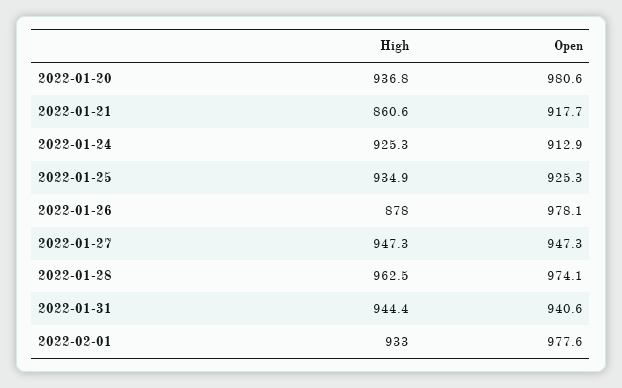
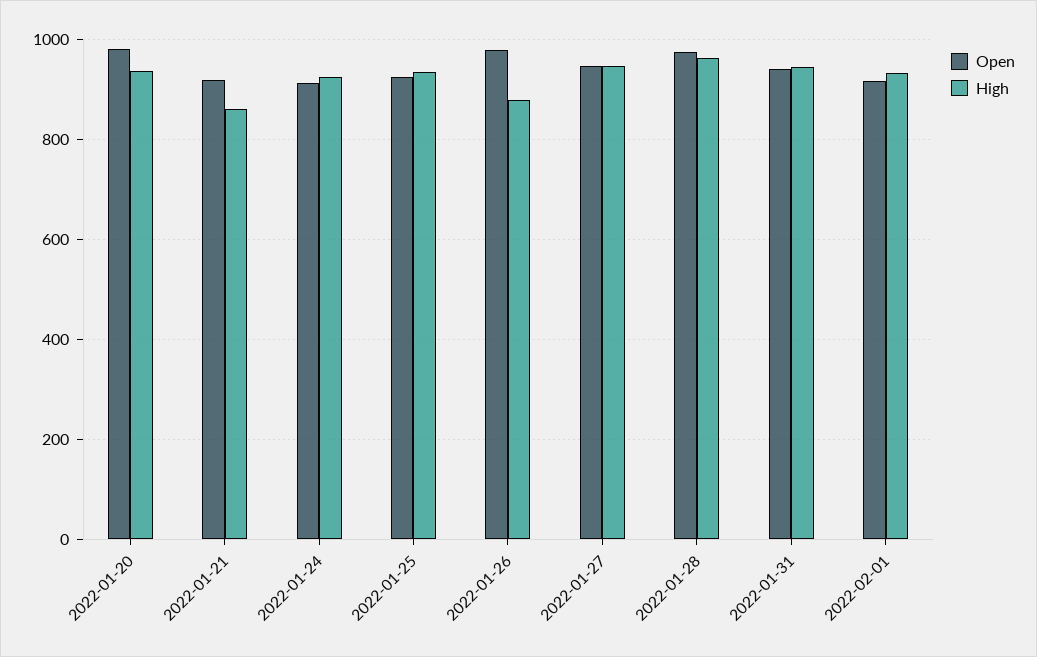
  {
    "High": {
      "2022-01-20": 936.8,
      "2022-01-21": 860.6,
      "2022-01-24": 925.3,
      "2022-01-25": 934.9,
      "2022-01-26": 878,
      "2022-01-27": 947.3,
      "2022-01-28": 962.5,
      "2022-01-31": 944.4,
      "2022-02-01": 933
    },
    "Open": {
      "2022-01-20": 980.6,
      "2022-01-21": 917.7,
      "2022-01-24": 912.9,
      "2022-01-25": 925.3,
      "2022-01-26": 978.1,
      "2022-01-27": 947.3,
      "2022-01-28": 974.1,
      "2022-01-31": 940.6,
-     "2022-02-01": 977.6
+     "2022-02-01": 920
    }
  }

